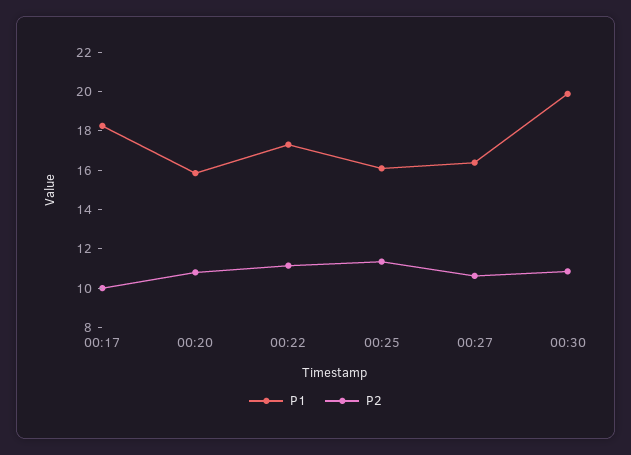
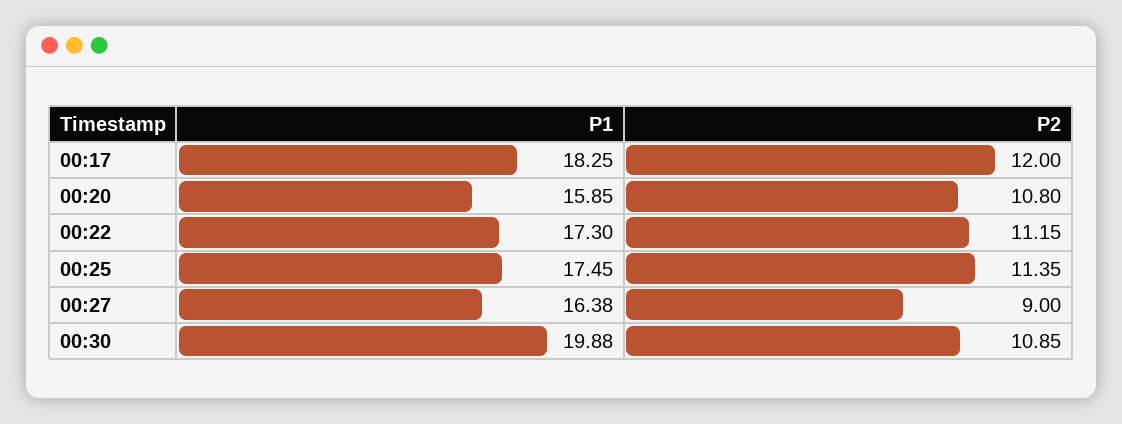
  {
    "P1": {
      "00:17": 18.25,
      "00:20": 15.85,
      "00:22": 17.3,
-     "00:25": 16,
+     "00:25": 17.45,
      "00:27": 16.38,
      "00:30": 19.88
    },
    "P2": {
-     "00:17": 10,
+     "00:17": 12,
      "00:20": 10.8,
      "00:22": 11.15,
      "00:25": 11.35,
-     "00:27": 10.5,
+     "00:27": 9,
      "00:30": 10.85
    }
  }

